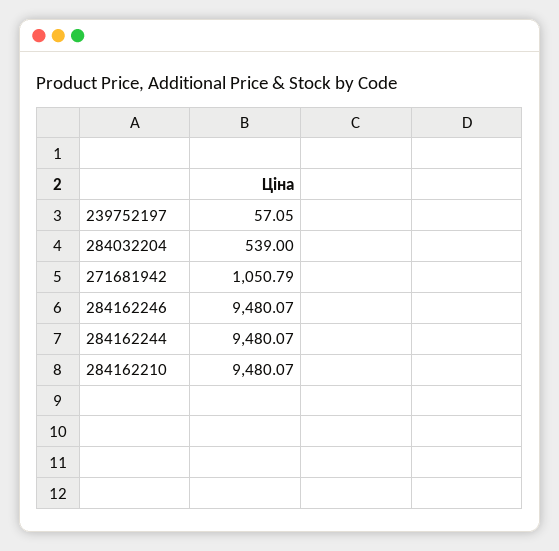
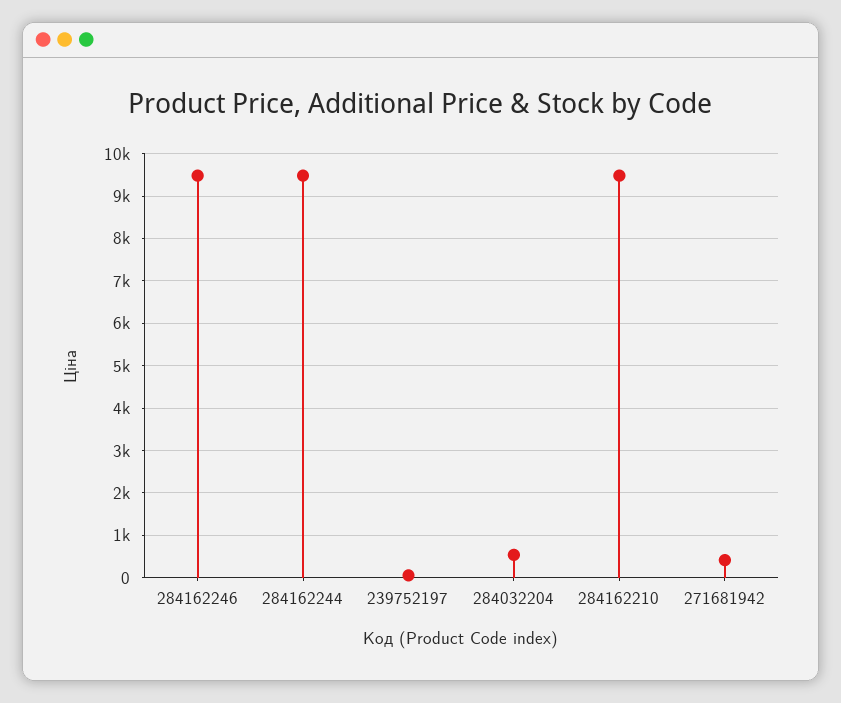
  {
    "239752197": 57.05,
    "284032204": 539,
-   "271681942": 1050.79,
+   "271681942": 400,
    "284162246": 9480.07,
    "284162244": 9480.07,
    "284162210": 9480.07
  }

